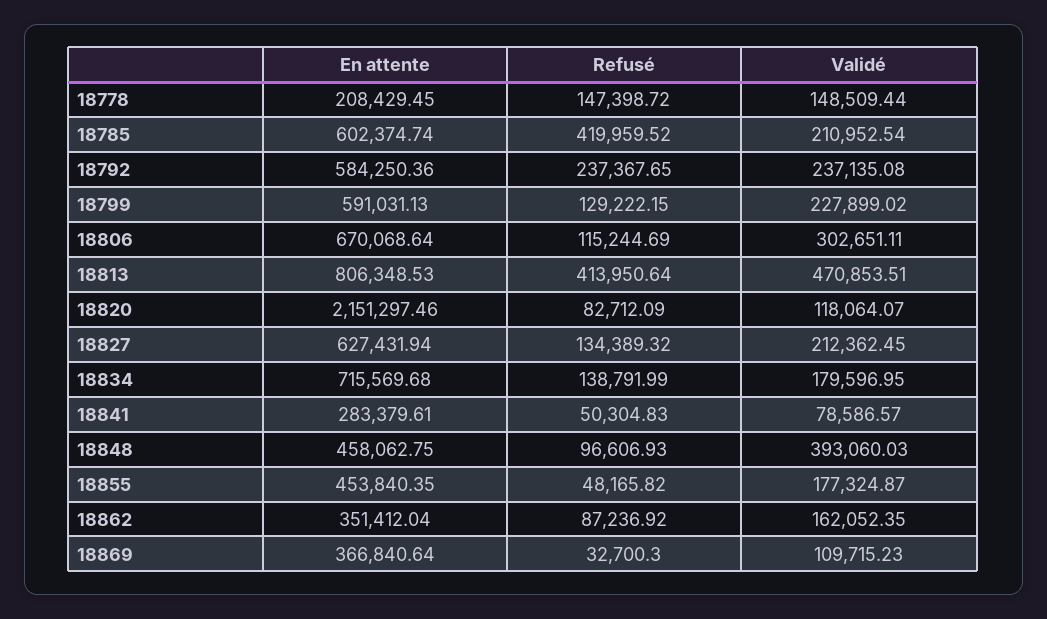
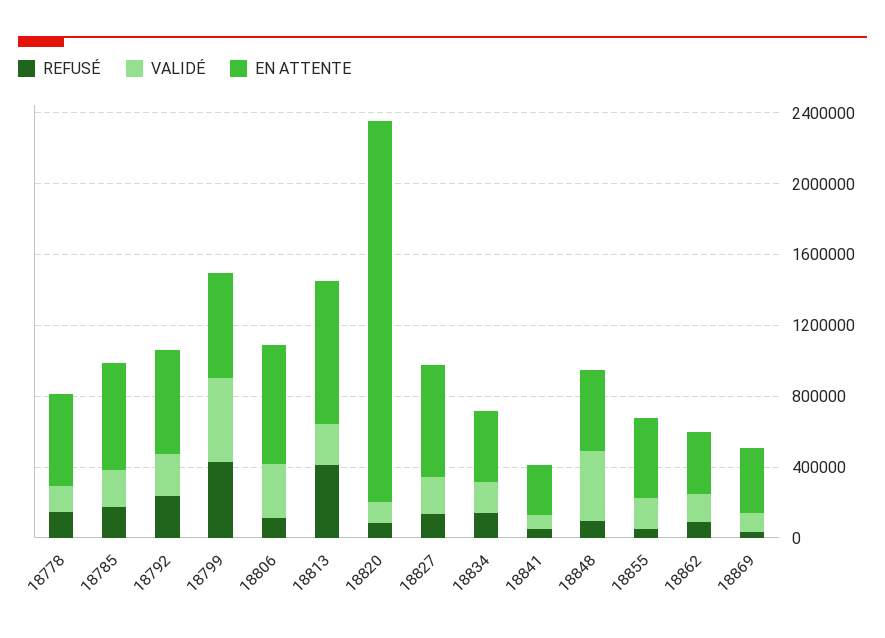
  {
    "En attente": {
-     "18778": 208429.45,
+     "18778": 500000,
      "18785": 602374.74,
      "18792": 584250.36,
      "18799": 591031.13,
      "18806": 670068.64,
      "18813": 806348.53,
      "18820": 2151297.46,
      "18827": 627431.94,
-     "18834": 715569.68,
+     "18834": 400000,
      "18841": 283379.61,
      "18848": 458062.75,
      "18855": 453840.35,
      "18862": 351412.04,
      "18869": 366840.64
    },
    "Refusé": {
      "18778": 147398.72,
-     "18785": 419959.52,
+     "18785": 200000,
      "18792": 237367.65,
-     "18799": 129222.15,
+     "18799": 400000,
      "18806": 115244.69,
      "18813": 413950.64,
      "18820": 82712.09,
      "18827": 134389.32,
      "18834": 138791.99,
      "18841": 50304.83,
      "18848": 96606.93,
      "18855": 48165.82,
      "18862": 87236.92,
      "18869": 32700.3
    },
    "Validé": {
      "18778": 148509.44,
      "18785": 210952.54,
      "18792": 237135.08,
-     "18799": 227899.02,
+     "18799": 500000,
      "18806": 302651.11,
-     "18813": 470853.51,
+     "18813": 200000,
      "18820": 118064.07,
      "18827": 212362.45,
      "18834": 179596.95,
      "18841": 78586.57,
      "18848": 393060.03,
      "18855": 177324.87,
      "18862": 162052.35,
      "18869": 109715.23
    }
  }

